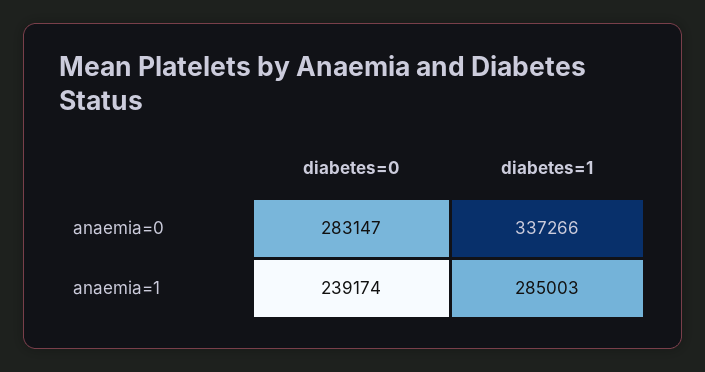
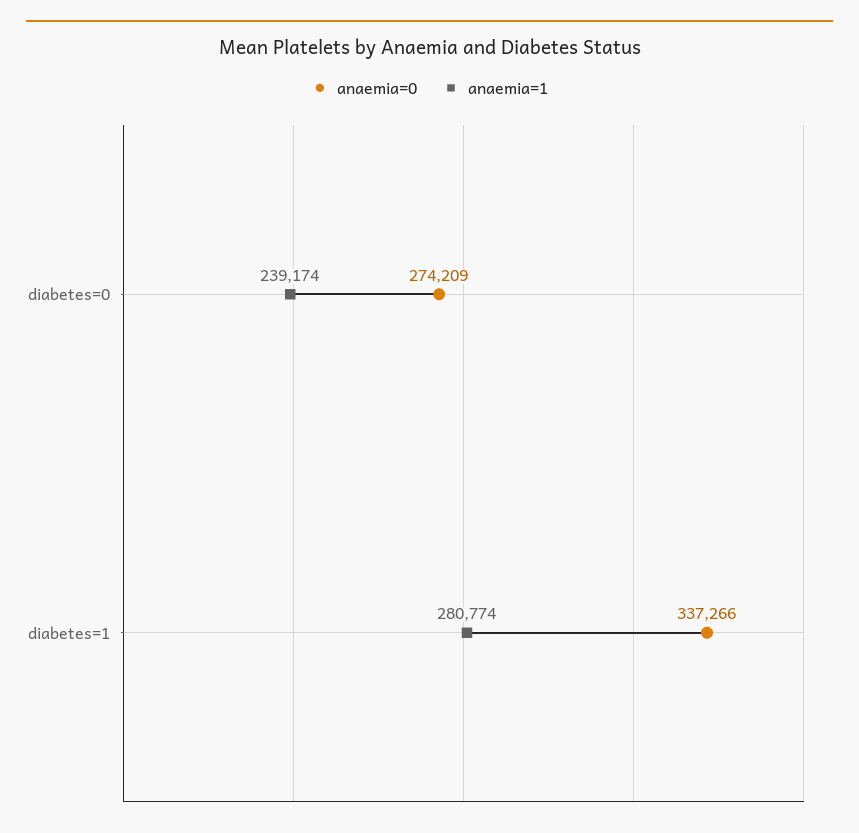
  {
    "anaemia=0": {
-     "diabetes=0": 283147,
+     "diabetes=0": 274209,
      "diabetes=1": 337266
    },
    "anaemia=1": {
      "diabetes=0": 239174,
-     "diabetes=1": 285003
+     "diabetes=1": 280774
    }
  }

